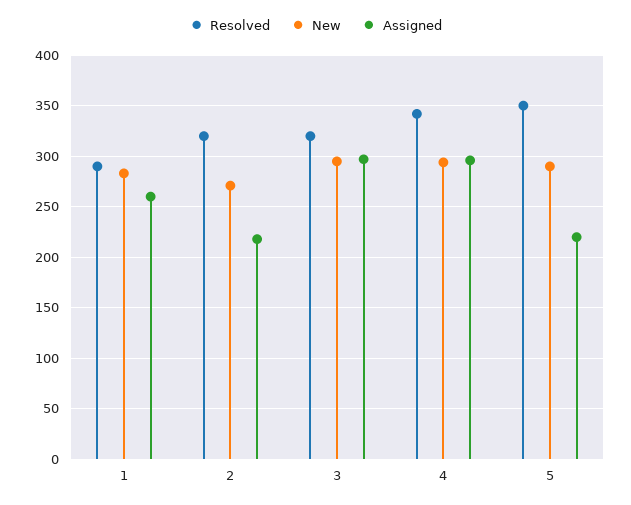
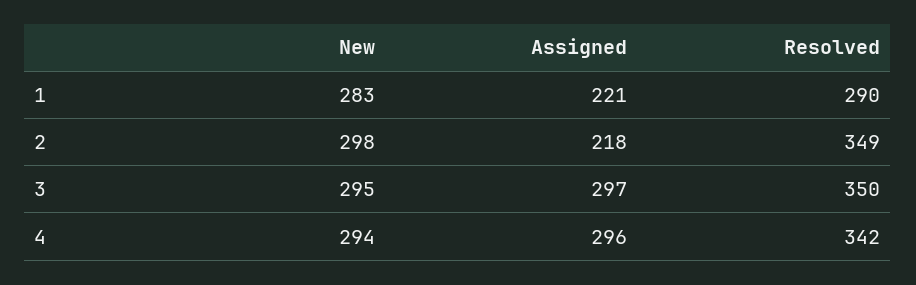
  {
    "Resolved": {
      "1": 290,
-     "2": 320,
+     "2": 349,
-     "3": 320,
+     "3": 350,
-     "4": 342,
+     "4": 342
-     "5": 350
    },
    "New": {
      "1": 283,
-     "2": 270,
+     "2": 298,
      "3": 295,
-     "4": 294,
+     "4": 294
-     "5": 290
    },
    "Assigned": {
-     "1": 260,
+     "1": 221,
      "2": 218,
      "3": 297,
-     "4": 296,
+     "4": 296
-     "5": 220
    }
  }

